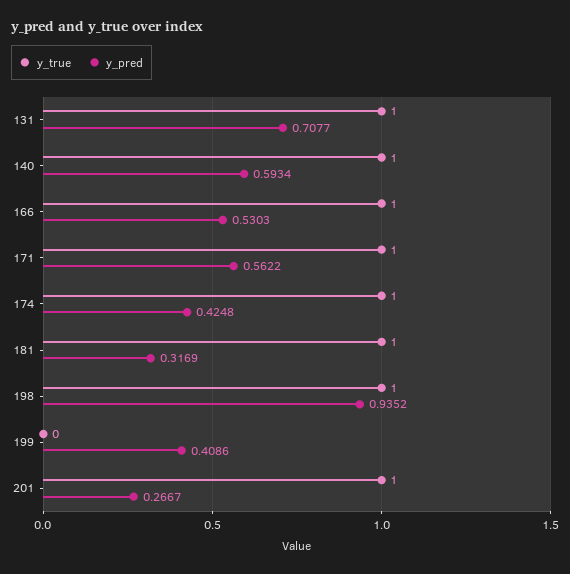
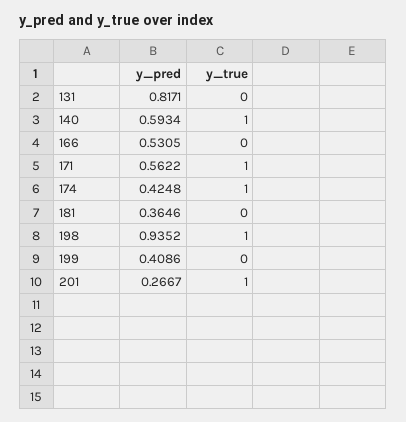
  {
    "y_true": {
-     "131": 1,
+     "131": 0,
      "140": 1,
-     "166": 1,
+     "166": 0,
      "171": 1,
      "174": 1,
-     "181": 1,
+     "181": 0,
      "198": 1,
      "199": 0,
      "201": 1
    },
    "y_pred": {
-     "131": 0.7077,
+     "131": 0.8171,
      "140": 0.5934,
-     "166": 0.5303,
+     "166": 0.5305,
      "171": 0.5622,
      "174": 0.4248,
-     "181": 0.3169,
+     "181": 0.3646,
      "198": 0.9352,
      "199": 0.4086,
      "201": 0.2667
    }
  }

